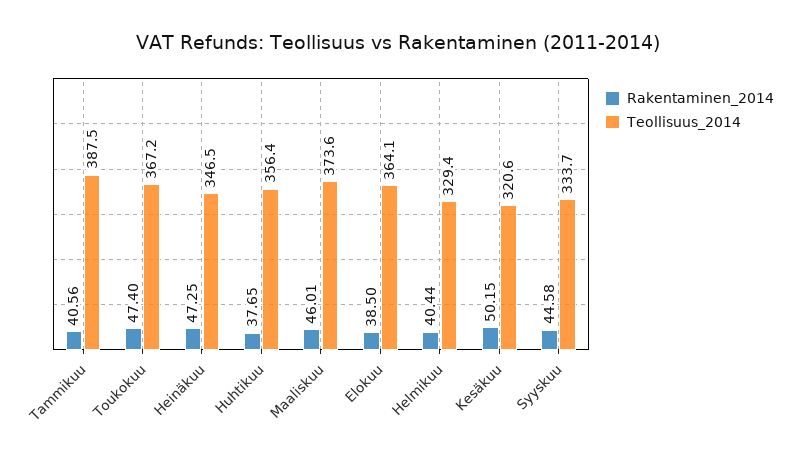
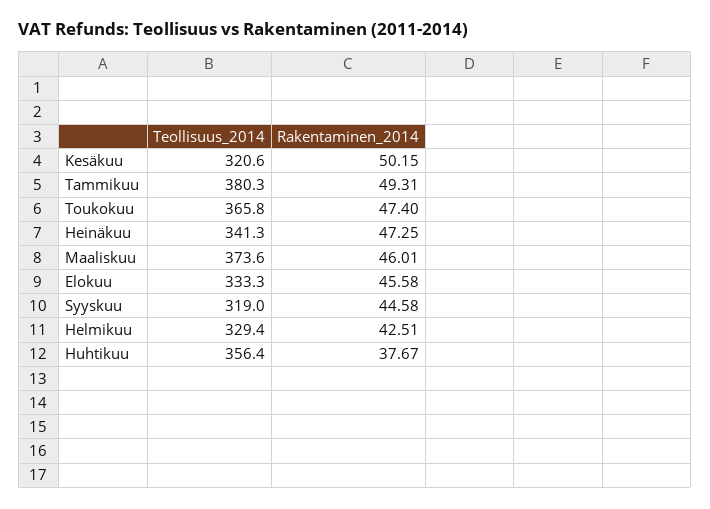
  {
    "Rakentaminen_2014": {
-     "Tammikuu": 40.56,
+     "Tammikuu": 49.31,
      "Toukokuu": 47.4,
      "Heinäkuu": 47.25,
-     "Huhtikuu": 37.65,
+     "Huhtikuu": 37.67,
      "Maaliskuu": 46.01,
-     "Elokuu": 38.5,
+     "Elokuu": 45.58,
-     "Helmikuu": 40.44,
+     "Helmikuu": 42.51,
      "Kesäkuu": 50.15,
      "Syyskuu": 44.58
    },
    "Teollisuus_2014": {
-     "Tammikuu": 387.5,
+     "Tammikuu": 380.3,
-     "Toukokuu": 367.2,
+     "Toukokuu": 365.8,
-     "Heinäkuu": 346.5,
+     "Heinäkuu": 341.3,
      "Huhtikuu": 356.4,
      "Maaliskuu": 373.6,
-     "Elokuu": 364.1,
+     "Elokuu": 333.3,
      "Helmikuu": 329.4,
      "Kesäkuu": 320.6,
-     "Syyskuu": 333.7
+     "Syyskuu": 319
    }
  }

